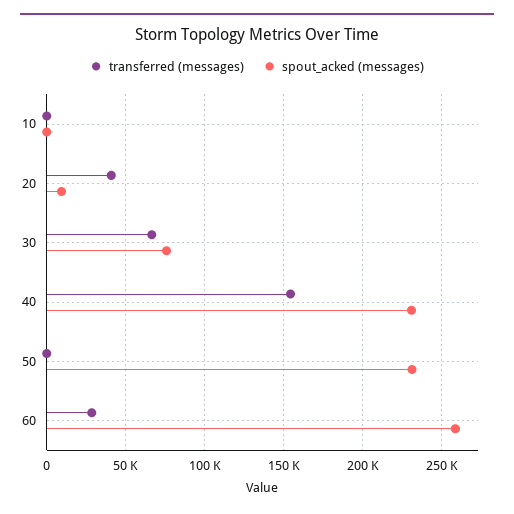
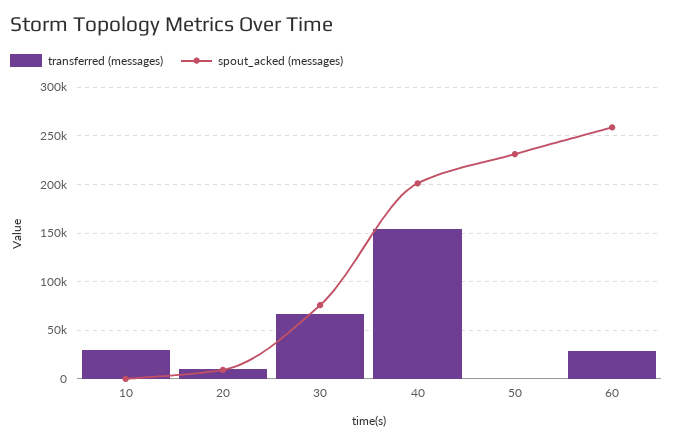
  {
    "transferred (messages)": {
-     "10": 0,
+     "10": 30000,
-     "20": 40000,
+     "20": 10000,
      "30": 65000,
      "40": 155000,
      "50": 0,
      "60": 30000
    },
    "spout_acked (messages)": {
      "10": 0,
      "20": 10000,
      "30": 75000,
-     "40": 230000,
+     "40": 200000,
      "50": 230000,
      "60": 260000
    }
  }

